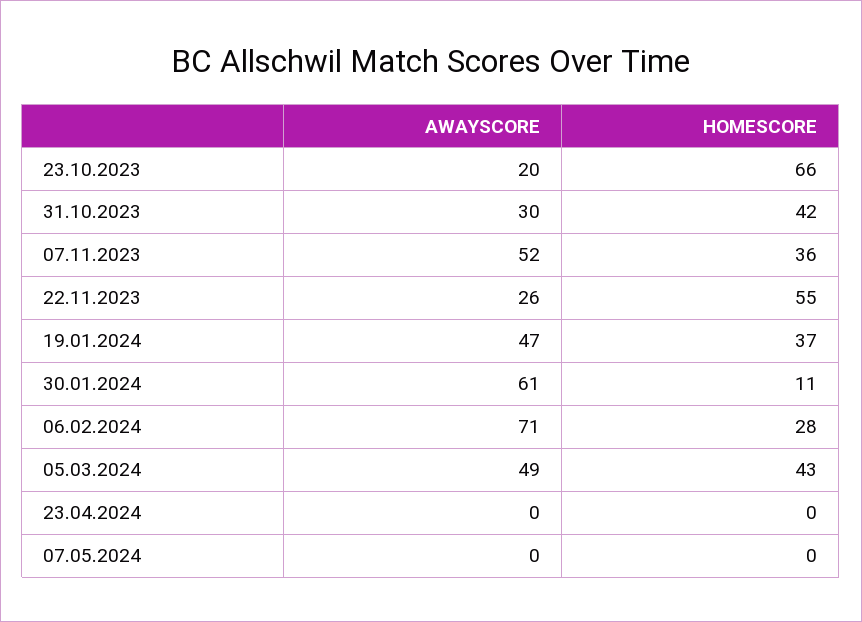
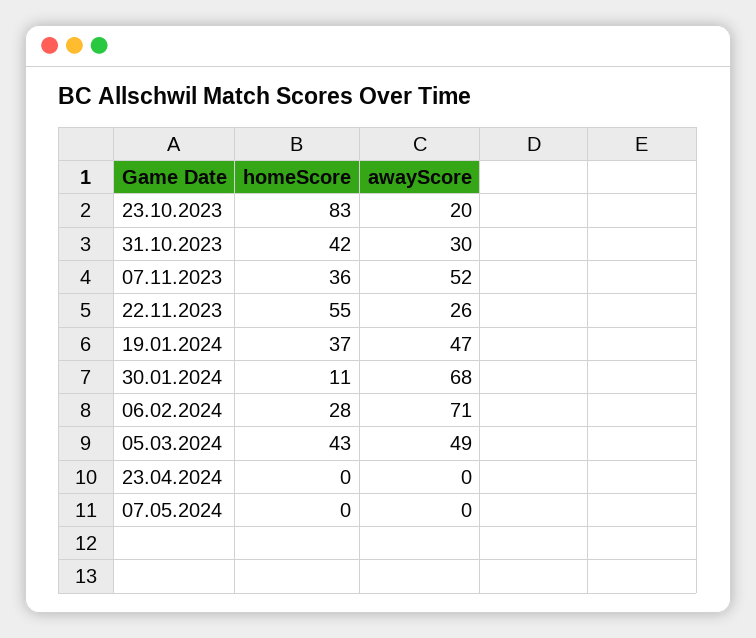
  {
    "AWAYSCORE": {
      "23.10.2023": 20,
      "31.10.2023": 30,
      "07.11.2023": 52,
      "22.11.2023": 26,
      "19.01.2024": 47,
-     "30.01.2024": 61,
+     "30.01.2024": 68,
      "06.02.2024": 71,
      "05.03.2024": 49,
      "23.04.2024": 0,
      "07.05.2024": 0
    },
    "HOMESCORE": {
-     "23.10.2023": 66,
+     "23.10.2023": 83,
      "31.10.2023": 42,
      "07.11.2023": 36,
      "22.11.2023": 55,
      "19.01.2024": 37,
      "30.01.2024": 11,
      "06.02.2024": 28,
      "05.03.2024": 43,
      "23.04.2024": 0,
      "07.05.2024": 0
    }
  }

